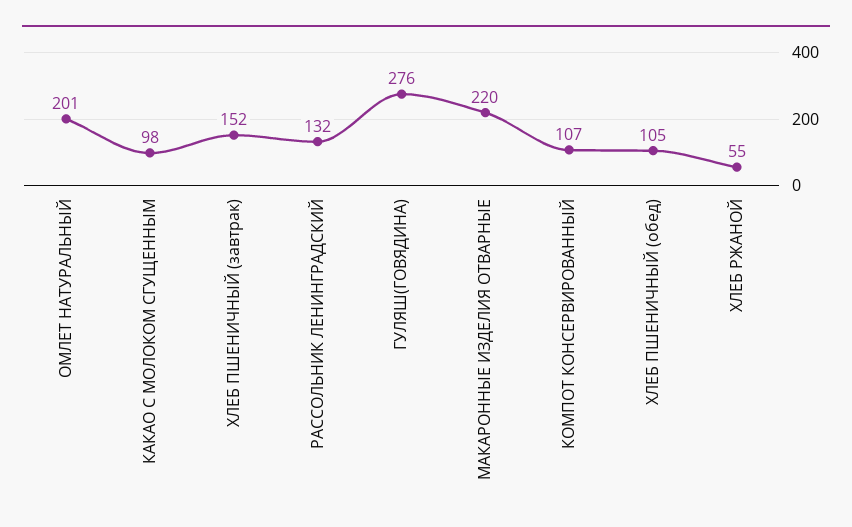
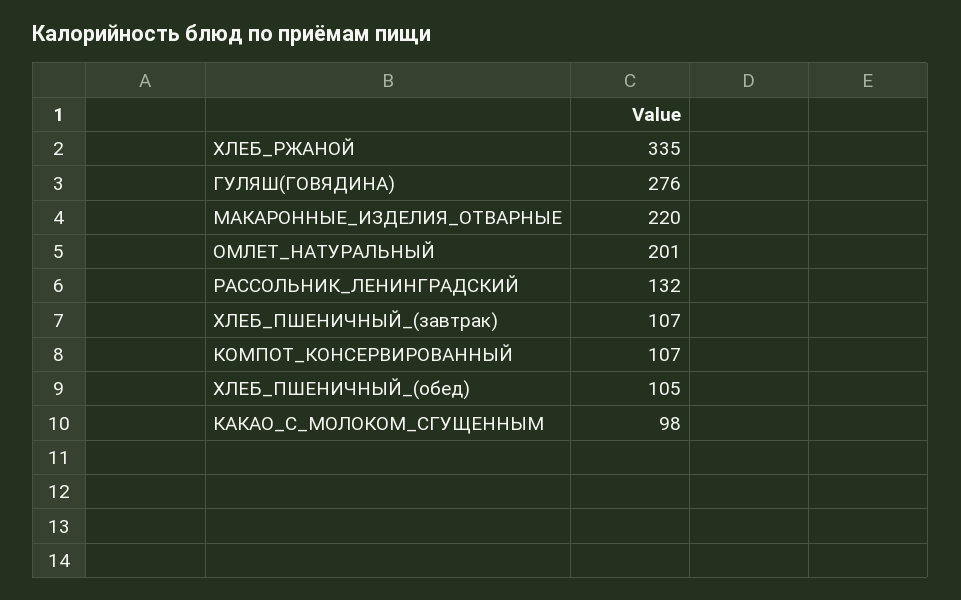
  {
    "ОМЛЕТ НАТУРАЛЬНЫЙ": 201,
    "КАКАО С МОЛОКОМ СГУЩЕННЫМ": 98,
-   "ХЛЕБ ПШЕНИЧНЫЙ (завтрак)": 152,
+   "ХЛЕБ ПШЕНИЧНЫЙ (завтрак)": 107,
    "РАССОЛЬНИК ЛЕНИНГРАДСКИЙ": 132,
    "ГУЛЯШ(ГОВЯДИНА)": 276,
    "МАКАРОННЫЕ ИЗДЕЛИЯ ОТВАРНЫЕ": 220,
    "КОМПОТ КОНСЕРВИРОВАННЫЙ": 107,
    "ХЛЕБ ПШЕНИЧНЫЙ (обед)": 105,
-   "ХЛЕБ РЖАНОЙ": 55
+   "ХЛЕБ РЖАНОЙ": 335
  }

